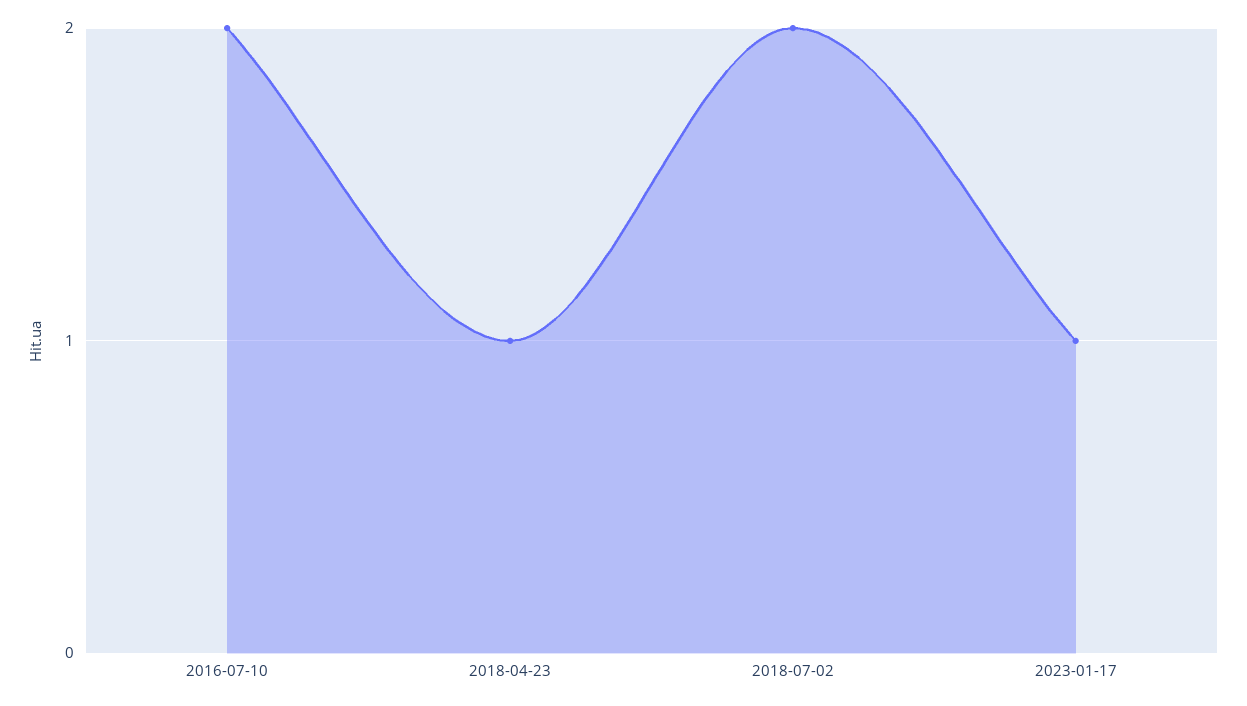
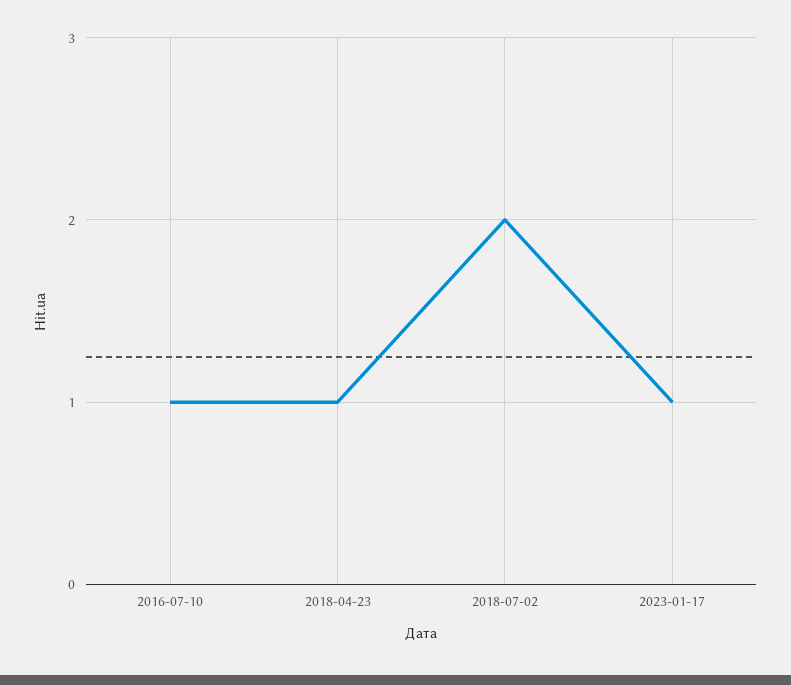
  {
-   "2016-07-10": 2,
+   "2016-07-10": 1,
    "2018-04-23": 1,
    "2018-07-02": 2,
    "2023-01-17": 1
  }

